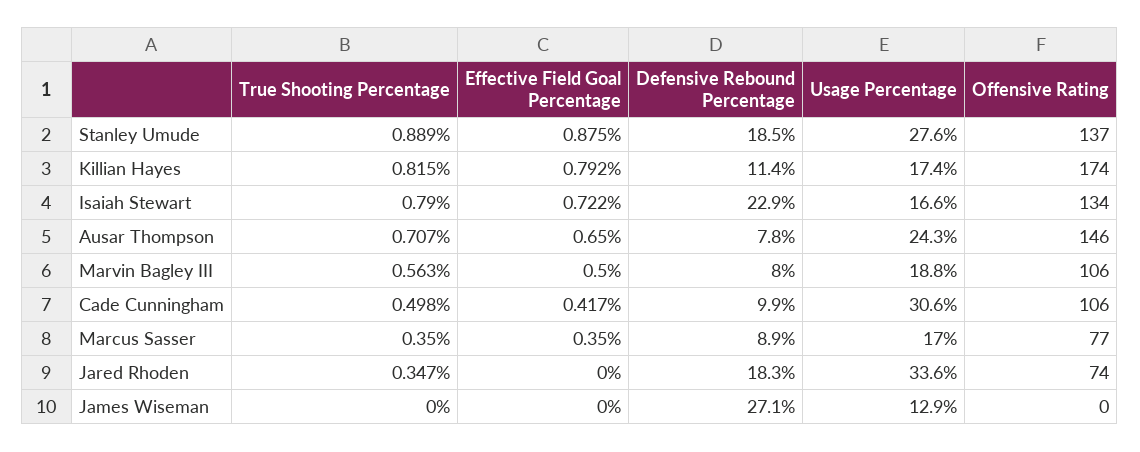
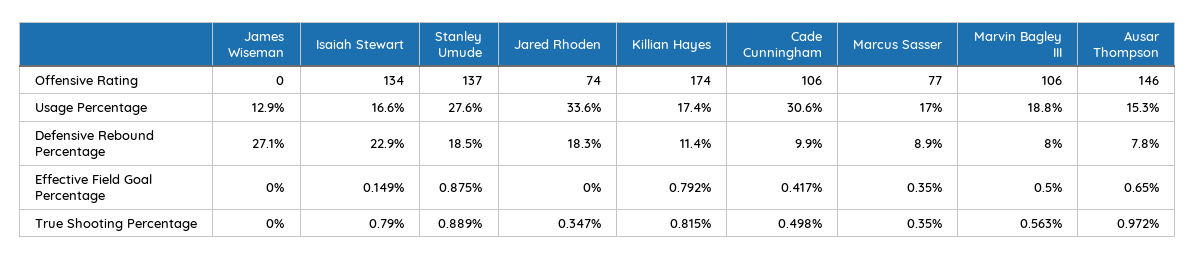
  {
    "True Shooting Percentage": {
      "Stanley Umude": 0.889,
      "Killian Hayes": 0.815,
      "Isaiah Stewart": 0.79,
-     "Ausar Thompson": 0.707,
+     "Ausar Thompson": 0.972,
      "Marvin Bagley III": 0.563,
      "Cade Cunningham": 0.498,
      "Marcus Sasser": 0.35,
      "Jared Rhoden": 0.347,
      "James Wiseman": 0
    },
    "Effective Field Goal Percentage": {
      "Stanley Umude": 0.875,
      "Killian Hayes": 0.792,
-     "Isaiah Stewart": 0.722,
+     "Isaiah Stewart": 0.149,
      "Ausar Thompson": 0.65,
      "Marvin Bagley III": 0.5,
      "Cade Cunningham": 0.417,
      "Marcus Sasser": 0.35,
      "Jared Rhoden": 0,
      "James Wiseman": 0
    },
    "Defensive Rebound Percentage": {
      "Stanley Umude": 18.5,
      "Killian Hayes": 11.4,
      "Isaiah Stewart": 22.9,
      "Ausar Thompson": 7.8,
      "Marvin Bagley III": 8,
      "Cade Cunningham": 9.9,
      "Marcus Sasser": 8.9,
      "Jared Rhoden": 18.3,
      "James Wiseman": 27.1
    },
    "Usage Percentage": {
      "Stanley Umude": 27.6,
      "Killian Hayes": 17.4,
      "Isaiah Stewart": 16.6,
-     "Ausar Thompson": 24.3,
+     "Ausar Thompson": 15.3,
      "Marvin Bagley III": 18.8,
      "Cade Cunningham": 30.6,
      "Marcus Sasser": 17,
      "Jared Rhoden": 33.6,
      "James Wiseman": 12.9
    },
    "Offensive Rating": {
      "Stanley Umude": 137,
      "Killian Hayes": 174,
      "Isaiah Stewart": 134,
      "Ausar Thompson": 146,
      "Marvin Bagley III": 106,
      "Cade Cunningham": 106,
      "Marcus Sasser": 77,
      "Jared Rhoden": 74,
      "James Wiseman": 0
    }
  }

